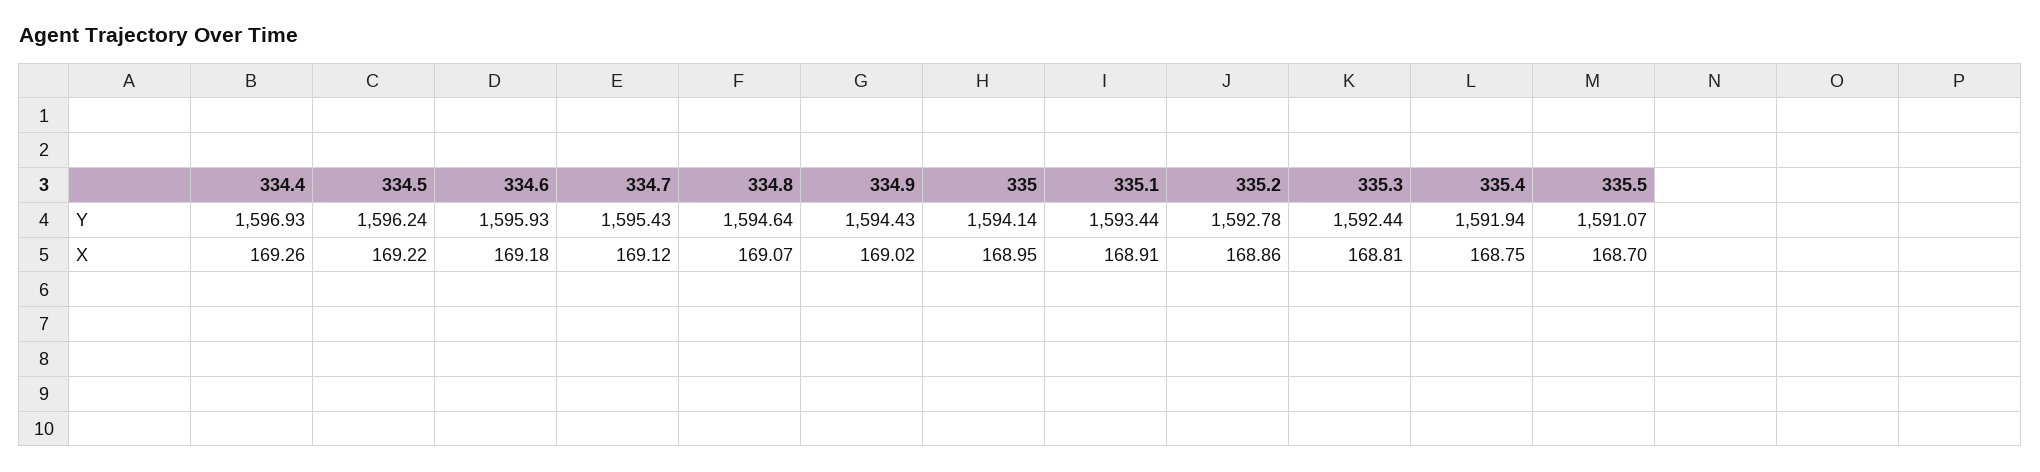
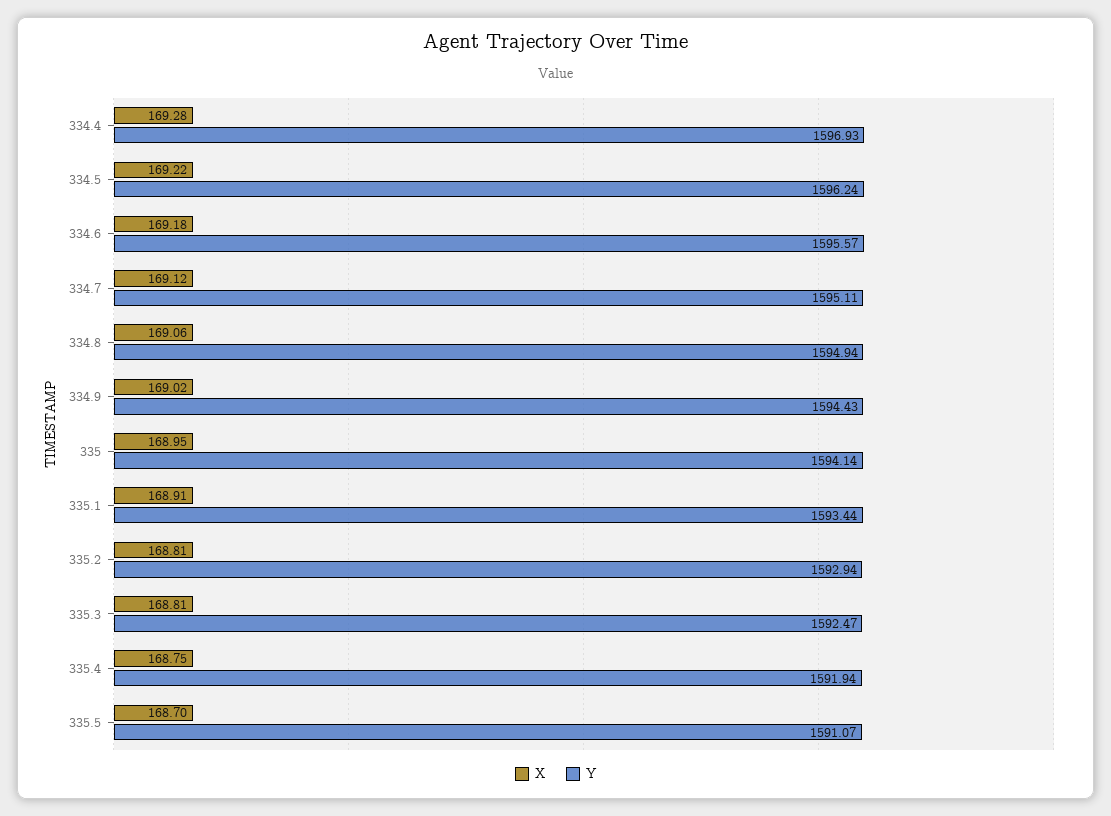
  {
    "Y": {
      "334.4": 1596.93,
      "334.5": 1596.24,
-     "334.6": 1595.93,
+     "334.6": 1595.57,
-     "334.7": 1595.43,
+     "334.7": 1595.11,
-     "334.8": 1594.64,
+     "334.8": 1594.94,
      "334.9": 1594.43,
      "335": 1594.14,
      "335.1": 1593.44,
-     "335.2": 1592.78,
+     "335.2": 1592.94,
-     "335.3": 1592.44,
+     "335.3": 1592.47,
      "335.4": 1591.94,
      "335.5": 1591.07
    },
    "X": {
-     "334.4": 169.26,
+     "334.4": 169.28,
      "334.5": 169.22,
      "334.6": 169.18,
      "334.7": 169.12,
-     "334.8": 169.07,
+     "334.8": 169.06,
      "334.9": 169.02,
      "335": 168.95,
      "335.1": 168.91,
-     "335.2": 168.86,
+     "335.2": 168.81,
      "335.3": 168.81,
      "335.4": 168.75,
      "335.5": 168.7
    }
  }

